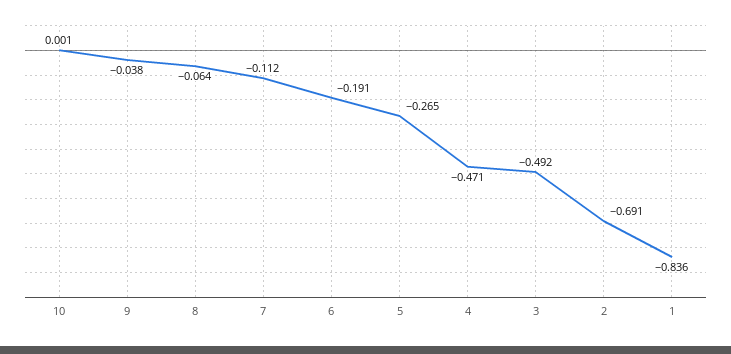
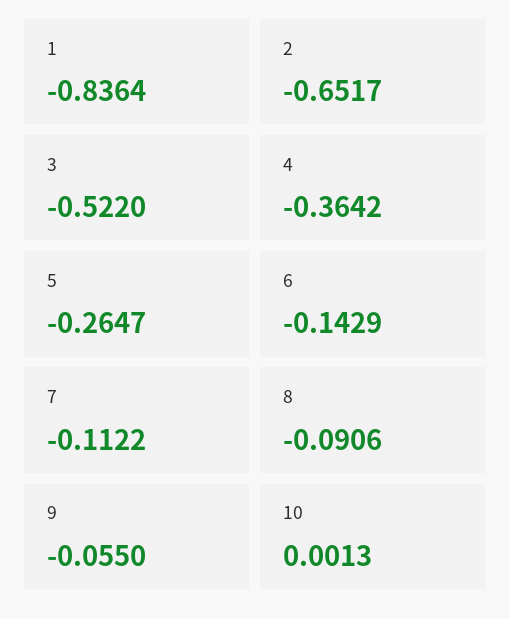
  {
    "10": 0.0013,
-   "9": -0.038,
+   "9": -0.055,
-   "8": -0.064,
+   "8": -0.0906,
    "7": -0.1122,
-   "6": -0.191,
+   "6": -0.1429,
    "5": -0.2647,
-   "4": -0.471,
+   "4": -0.3642,
-   "3": -0.492,
+   "3": -0.522,
-   "2": -0.691,
+   "2": -0.6517,
    "1": -0.8364
  }

